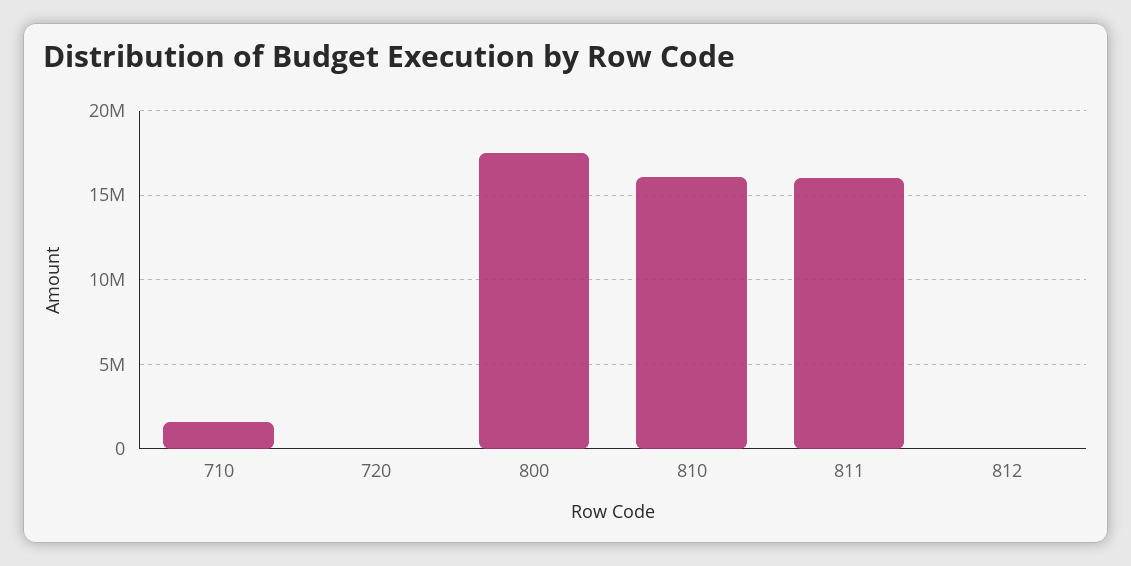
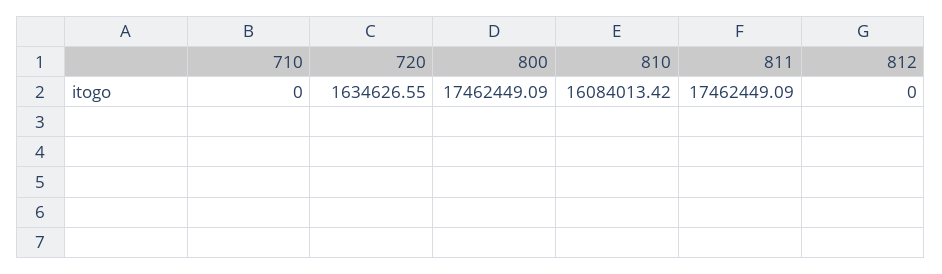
  {
-   "710": 1500000,
+   "710": 0,
-   "720": 0,
+   "720": 1634626.55,
    "800": 17462449.09,
    "810": 16084013.42,
-   "811": 16000000,
+   "811": 17462449.09,
    "812": 0
  }

